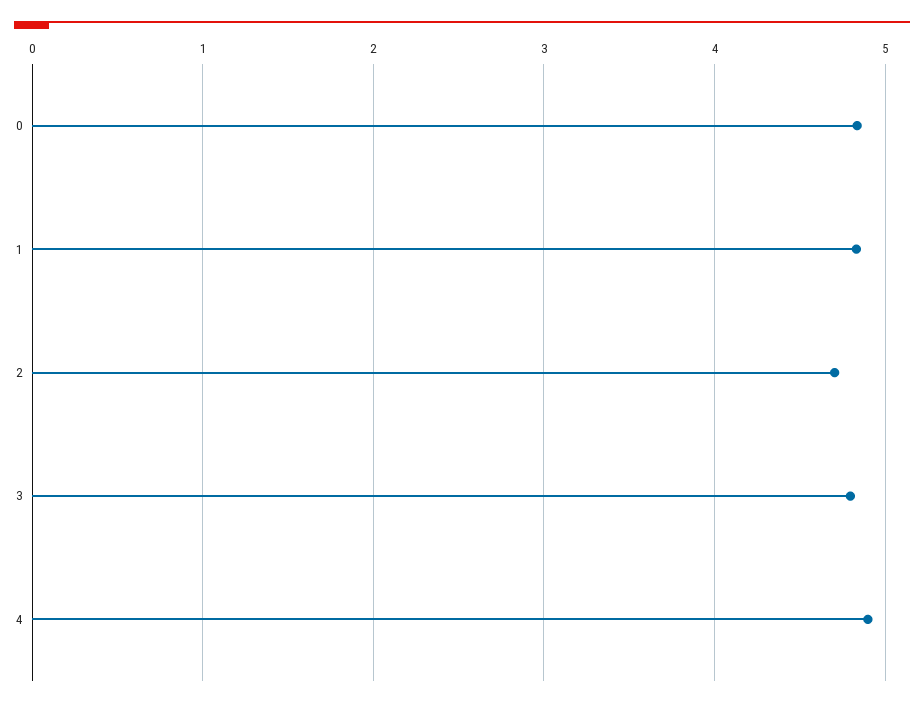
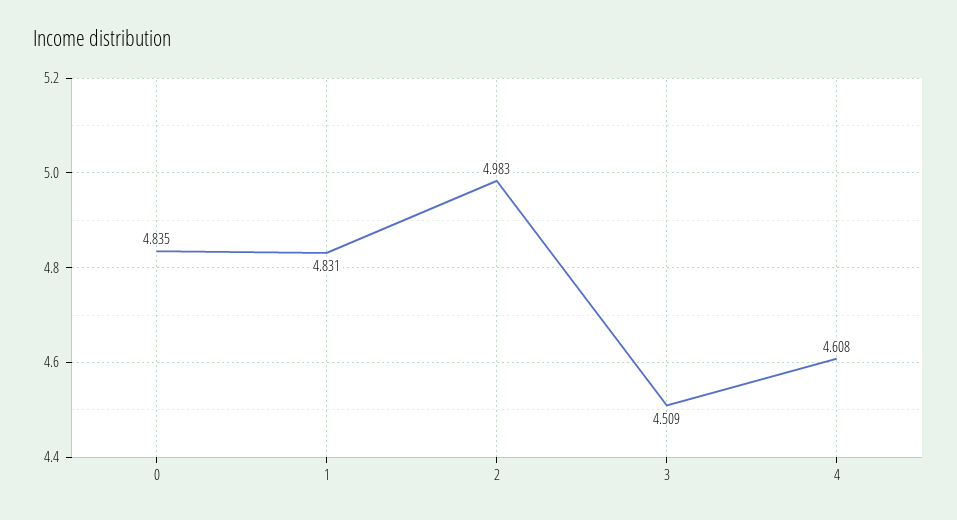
  {
    "0": 4.835,
    "1": 4.831,
-   "2": 4.7,
+   "2": 4.983,
-   "3": 4.8,
+   "3": 4.509,
-   "4": 4.9
+   "4": 4.608
  }

